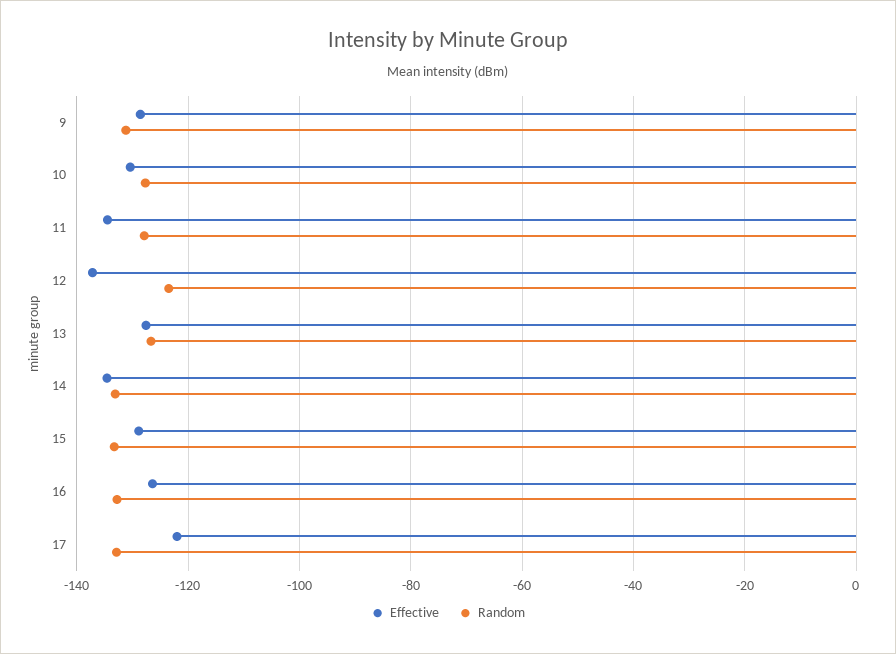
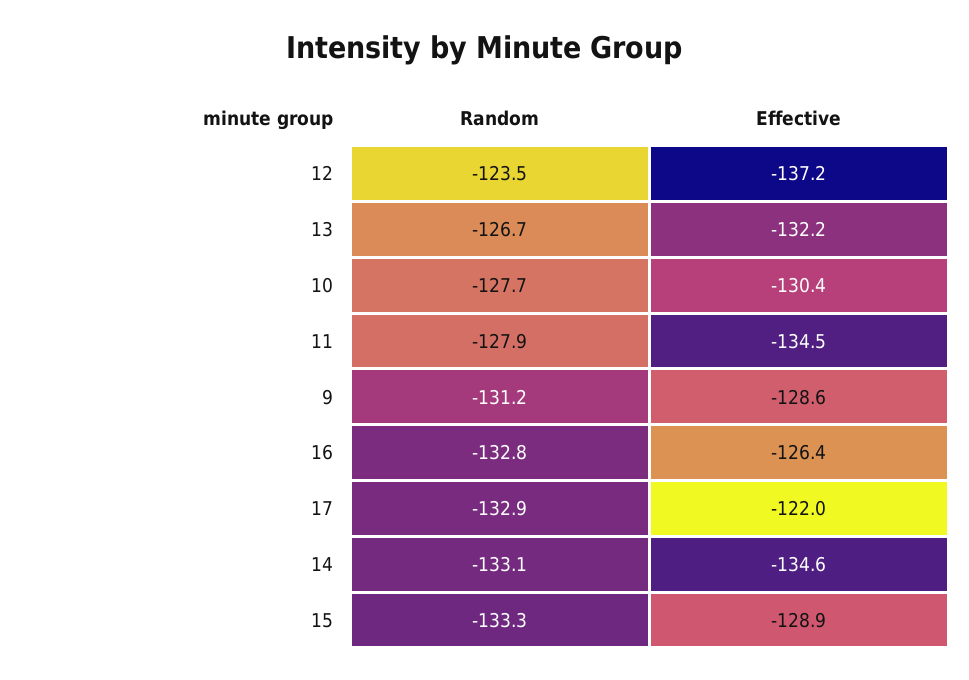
  {
    "Effective": {
      "9": -128.6,
      "10": -130.4,
      "11": -134.5,
      "12": -137.2,
-     "13": -128,
+     "13": -132.2,
      "14": -134.6,
      "15": -128.9,
      "16": -126.4,
      "17": -122
    },
    "Random": {
      "9": -131.2,
      "10": -127.7,
      "11": -127.9,
      "12": -123.5,
      "13": -126.7,
      "14": -133.1,
      "15": -133.3,
      "16": -132.8,
      "17": -132.9
    }
  }

